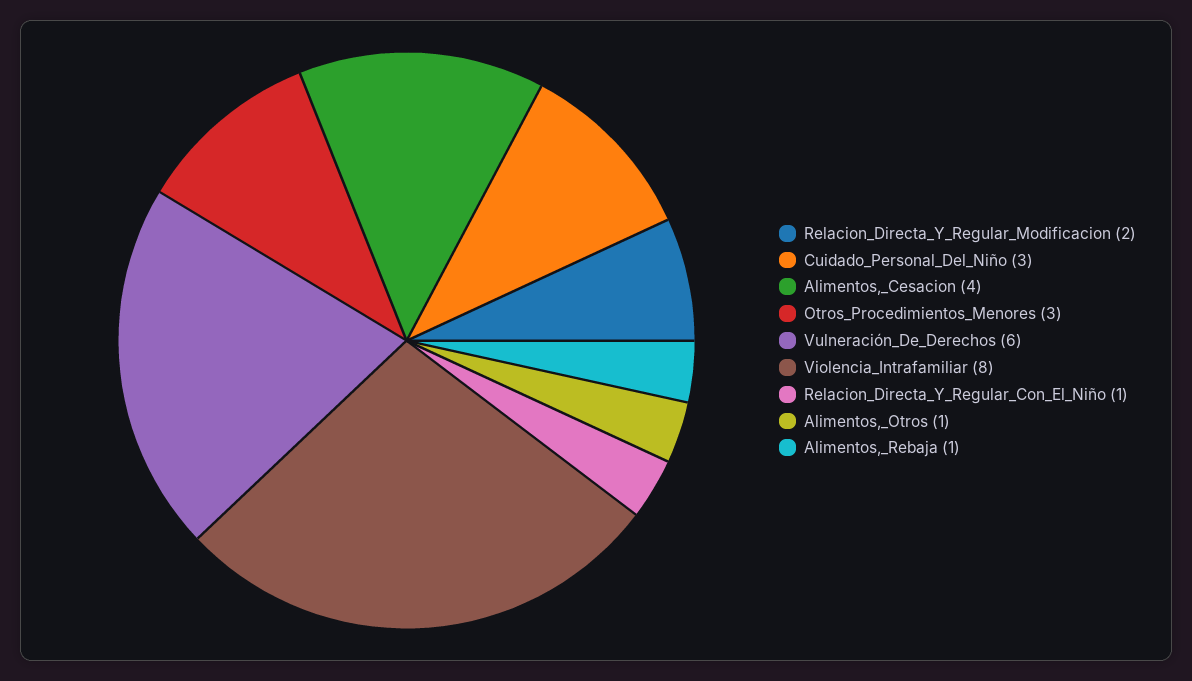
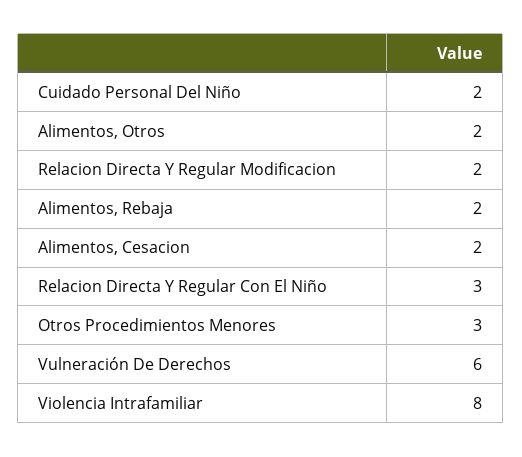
  {
    "Relacion_Directa_Y_Regular_Modificacion": 2,
-   "Cuidado_Personal_Del_Niño": 3,
+   "Cuidado_Personal_Del_Niño": 2,
-   "Alimentos,_Cesacion": 4,
+   "Alimentos,_Cesacion": 2,
    "Otros_Procedimientos_Menores": 3,
    "Vulneración_De_Derechos": 6,
    "Violencia_Intrafamiliar": 8,
-   "Relacion_Directa_Y_Regular_Con_El_Niño": 1,
+   "Relacion_Directa_Y_Regular_Con_El_Niño": 3,
-   "Alimentos,_Otros": 1,
+   "Alimentos,_Otros": 2,
-   "Alimentos,_Rebaja": 1
+   "Alimentos,_Rebaja": 2
  }

